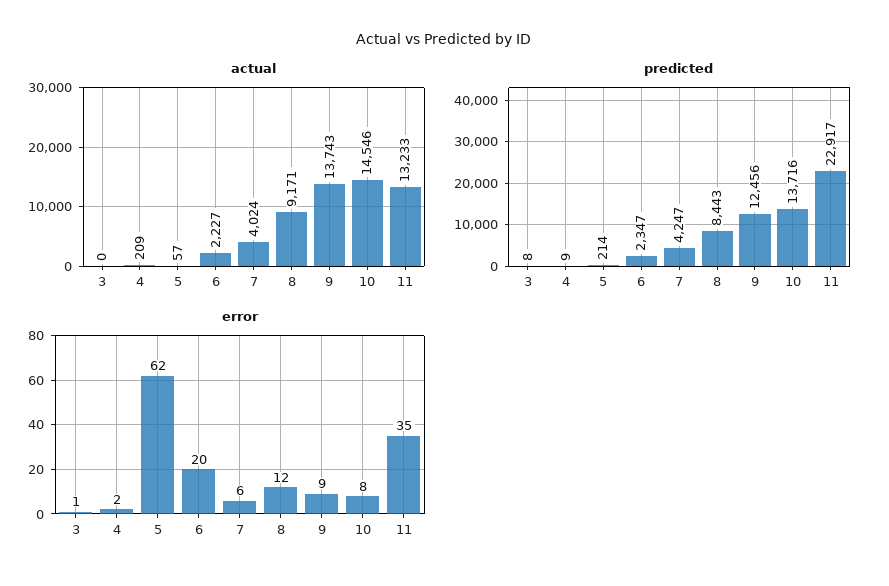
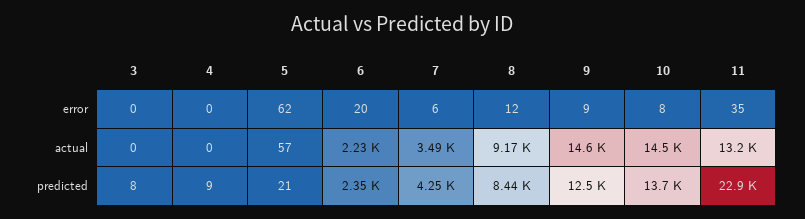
  {
    "actual": {
      "3": 0,
-     "4": 209,
+     "4": 0,
      "5": 57,
      "6": 2227,
-     "7": 4024,
+     "7": 3490,
      "8": 9171,
-     "9": 13743,
+     "9": 14600,
      "10": 14546,
      "11": 13233
    },
    "predicted": {
      "3": 8,
      "4": 9,
-     "5": 214,
+     "5": 21,
      "6": 2347,
      "7": 4247,
      "8": 8443,
      "9": 12456,
      "10": 13716,
      "11": 22917
    },
    "error": {
-     "3": 1,
+     "3": 0,
-     "4": 2,
+     "4": 0,
      "5": 62,
      "6": 20,
      "7": 6,
      "8": 12,
      "9": 9,
      "10": 8,
      "11": 35
    }
  }

